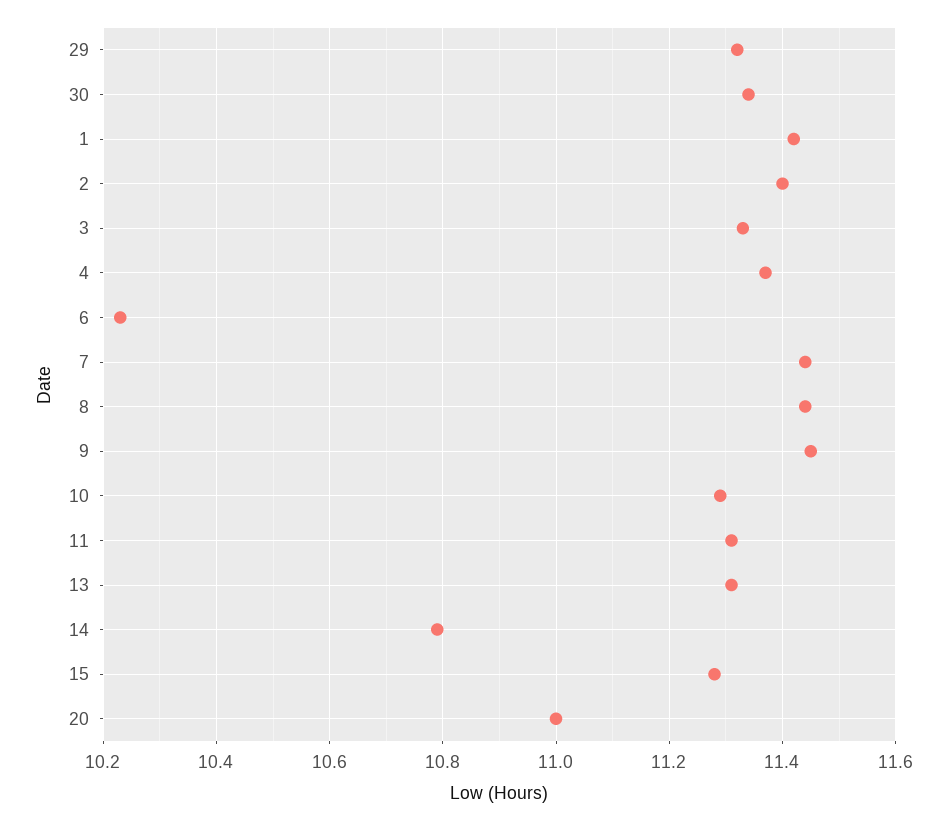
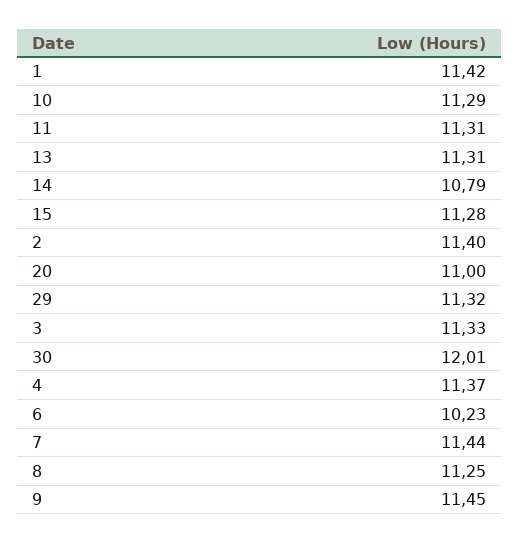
  {
    "29": 11.32,
-   "30": 11.35,
+   "30": 12.01,
    "1": 11.42,
    "2": 11.4,
    "3": 11.33,
    "4": 11.37,
    "6": 10.23,
    "7": 11.44,
-   "8": 11.45,
+   "8": 11.25,
    "9": 11.45,
    "10": 11.29,
    "11": 11.31,
    "13": 11.31,
    "14": 10.79,
    "15": 11.28,
    "20": 11
  }

